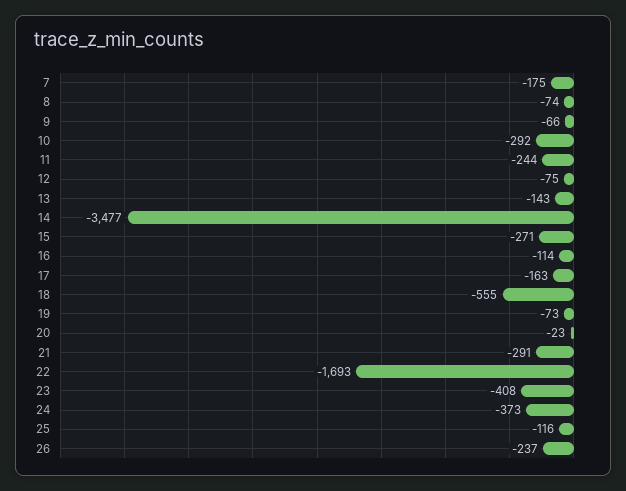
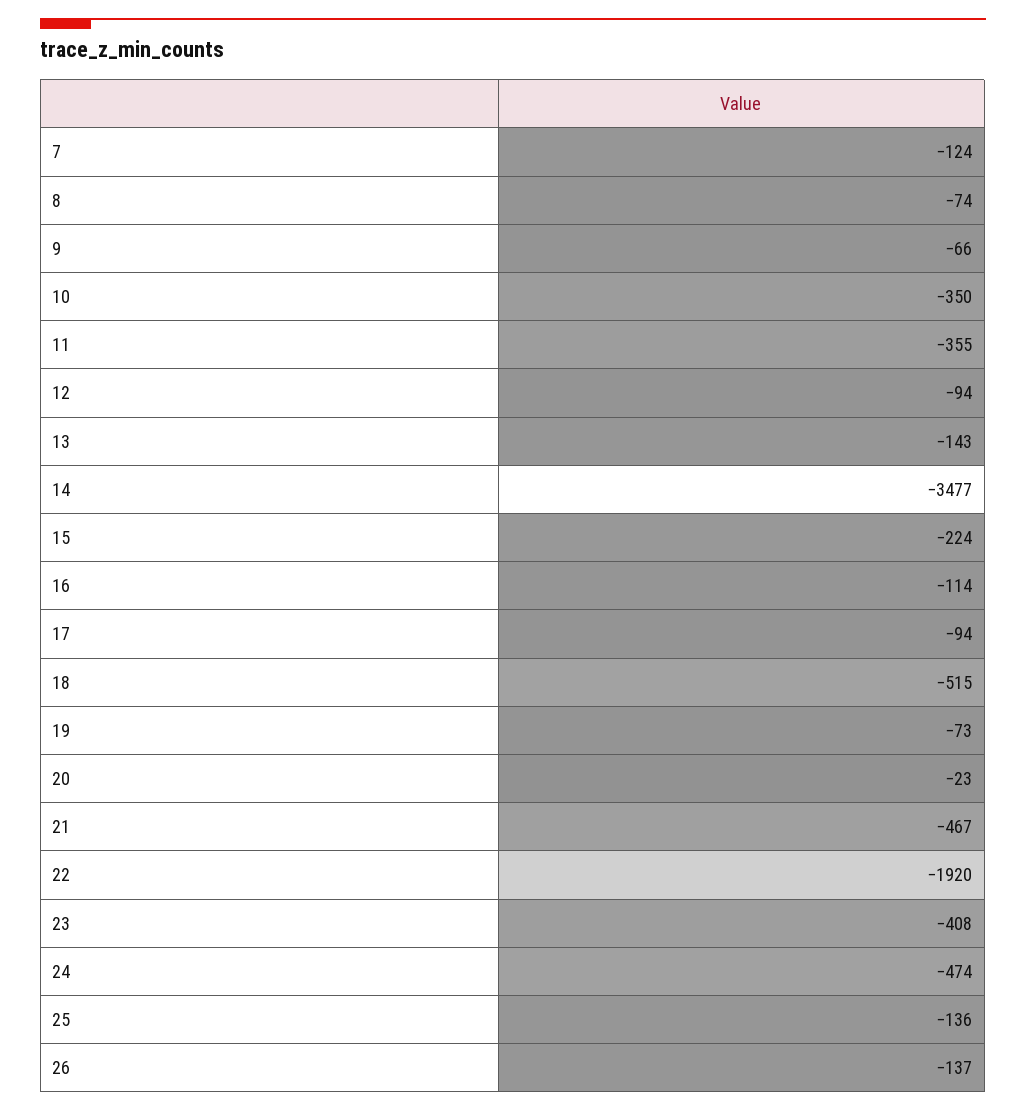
  {
-   "7": -175,
+   "7": -124,
    "8": -74,
    "9": -66,
-   "10": -292,
+   "10": -350,
-   "11": -244,
+   "11": -355,
-   "12": -75,
+   "12": -94,
    "13": -143,
    "14": -3477,
-   "15": -271,
+   "15": -224,
    "16": -114,
-   "17": -163,
+   "17": -94,
-   "18": -555,
+   "18": -515,
    "19": -73,
    "20": -23,
-   "21": -291,
+   "21": -467,
-   "22": -1693,
+   "22": -1920,
    "23": -408,
-   "24": -373,
+   "24": -474,
-   "25": -116,
+   "25": -136,
-   "26": -237
+   "26": -137
  }

